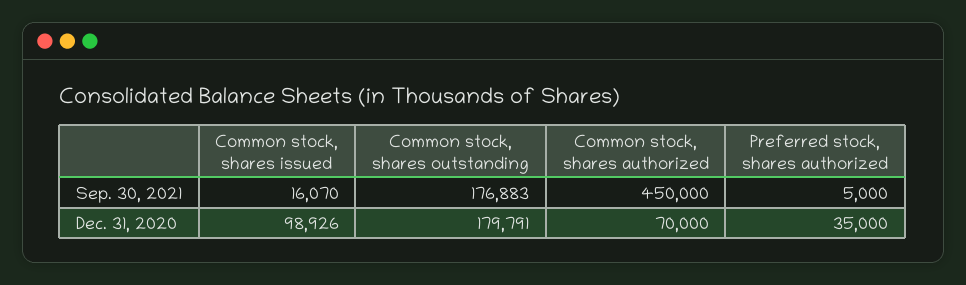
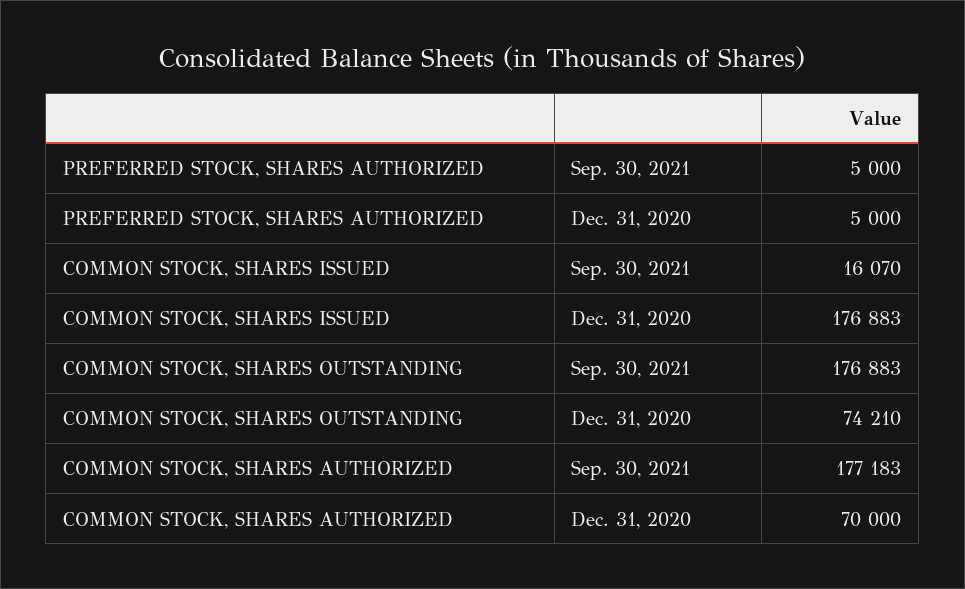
  {
    "Common stock, shares issued": {
      "Sep. 30, 2021": 16070,
-     "Dec. 31, 2020": 98926
+     "Dec. 31, 2020": 176883
    },
    "Common stock, shares outstanding": {
      "Sep. 30, 2021": 176883,
-     "Dec. 31, 2020": 179791
+     "Dec. 31, 2020": 74210
    },
    "Common stock, shares authorized": {
-     "Sep. 30, 2021": 450000,
+     "Sep. 30, 2021": 177183,
      "Dec. 31, 2020": 70000
    },
    "Preferred stock, shares authorized": {
      "Sep. 30, 2021": 5000,
-     "Dec. 31, 2020": 35000
+     "Dec. 31, 2020": 5000
    }
  }

